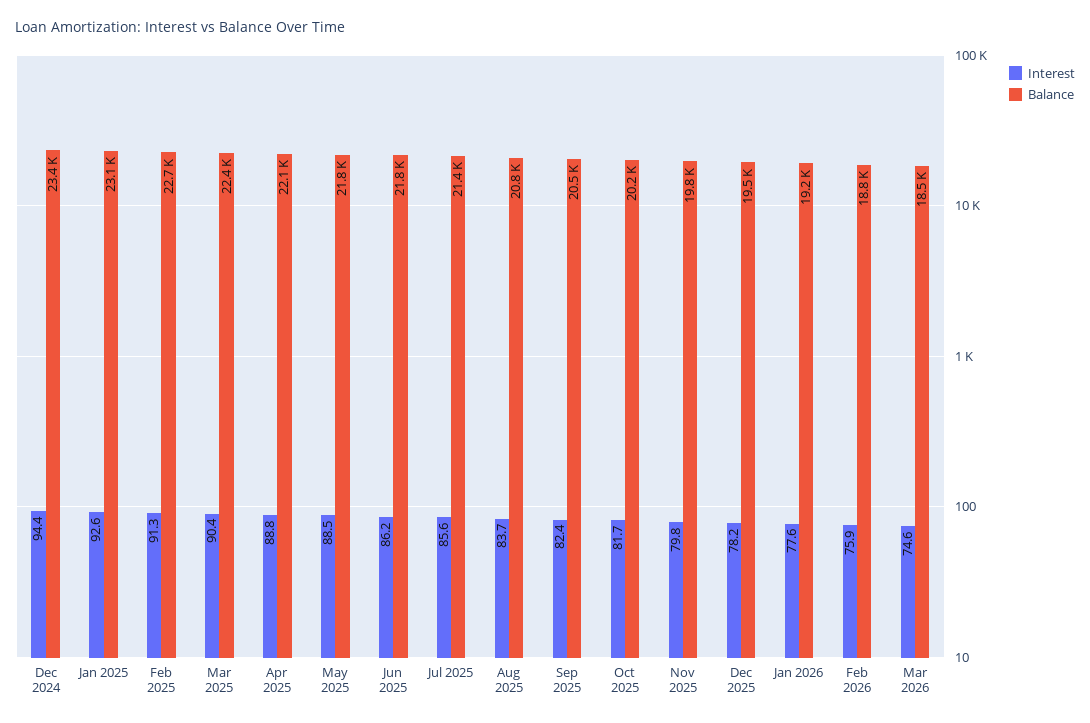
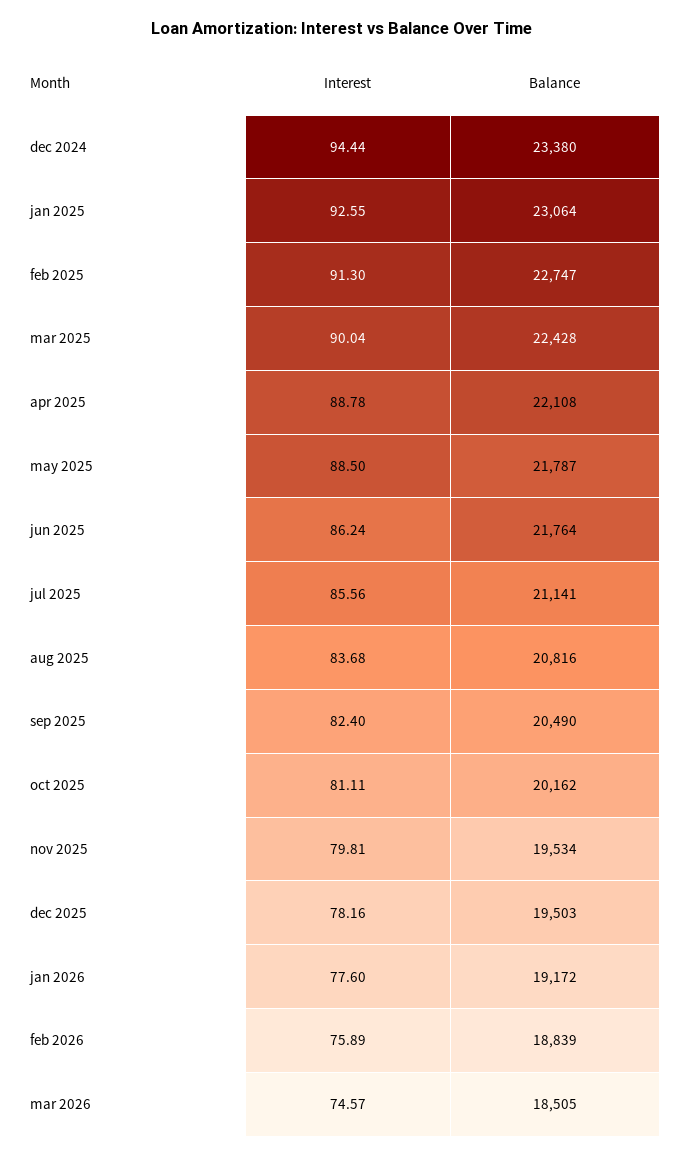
  {
    "Interest": {
      "Dec 2024": 94.44,
      "Jan 2025": 92.55,
      "Feb 2025": 91.3,
-     "Mar 2025": 90.4,
+     "Mar 2025": 90.04,
      "Apr 2025": 88.78,
      "May 2025": 88.5,
      "Jun 2025": 86.24,
      "Jul 2025": 85.56,
      "Aug 2025": 83.68,
      "Sep 2025": 82.4,
-     "Oct 2025": 81.7,
+     "Oct 2025": 81.11,
      "Nov 2025": 79.81,
      "Dec 2025": 78.16,
      "Jan 2026": 77.6,
      "Feb 2026": 75.89,
      "Mar 2026": 74.57
    },
    "Balance": {
      "Dec 2024": 23380,
      "Jan 2025": 23064,
      "Feb 2025": 22747,
      "Mar 2025": 22428,
      "Apr 2025": 22108,
      "May 2025": 21787,
      "Jun 2025": 21764,
-     "Jul 2025": 21400,
+     "Jul 2025": 21141,
      "Aug 2025": 20816,
      "Sep 2025": 20490,
      "Oct 2025": 20162,
-     "Nov 2025": 19800,
+     "Nov 2025": 19534,
      "Dec 2025": 19503,
      "Jan 2026": 19172,
      "Feb 2026": 18839,
      "Mar 2026": 18505
    }
  }

